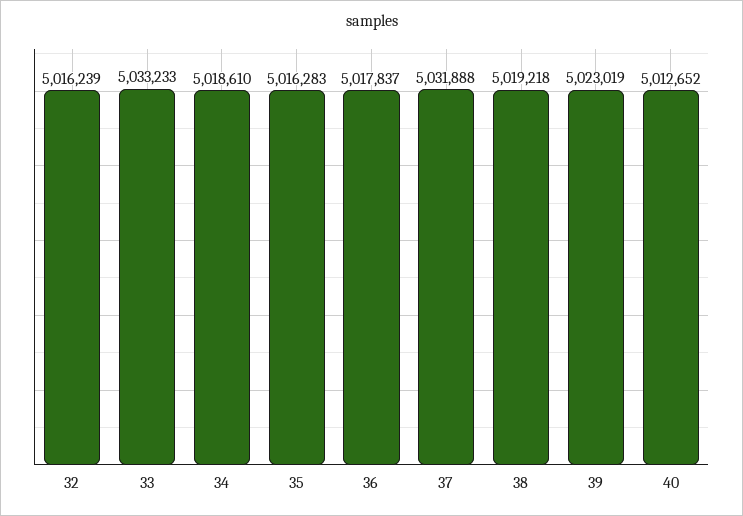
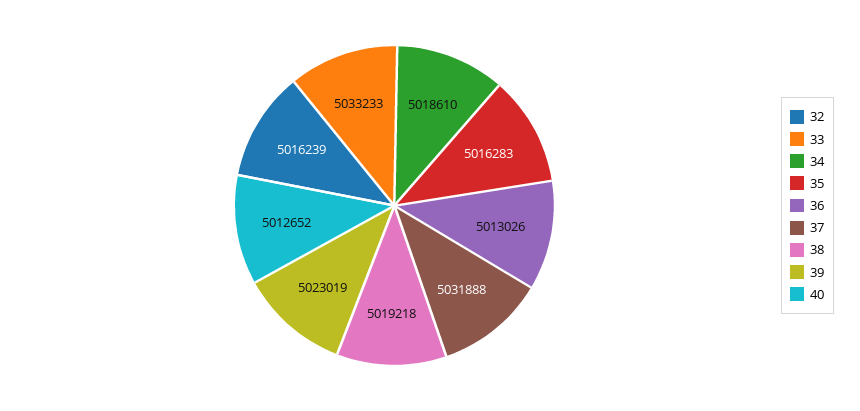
  {
    "32": 5016239,
    "33": 5033233,
    "34": 5018610,
    "35": 5016283,
-   "36": 5017837,
+   "36": 5013026,
    "37": 5031888,
    "38": 5019218,
    "39": 5023019,
    "40": 5012652
  }

